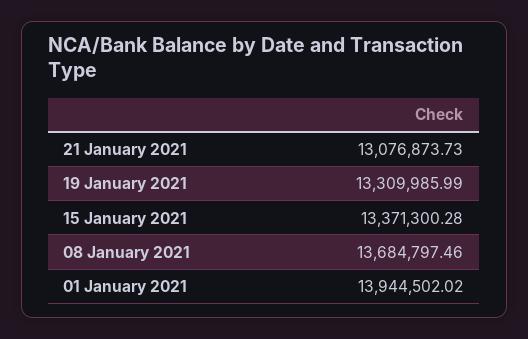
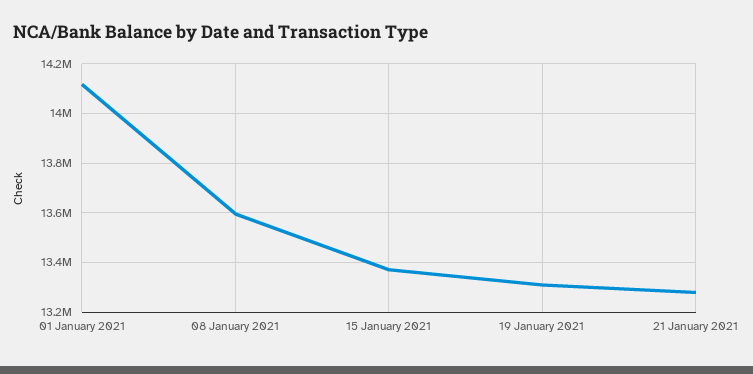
  {
-   "21 January 2021": 13076873.73,
+   "21 January 2021": 13275000,
    "19 January 2021": 13309985.99,
    "15 January 2021": 13371300.28,
-   "08 January 2021": 13684797.46,
+   "08 January 2021": 13600000,
-   "01 January 2021": 13944502.02
+   "01 January 2021": 14125000
  }

